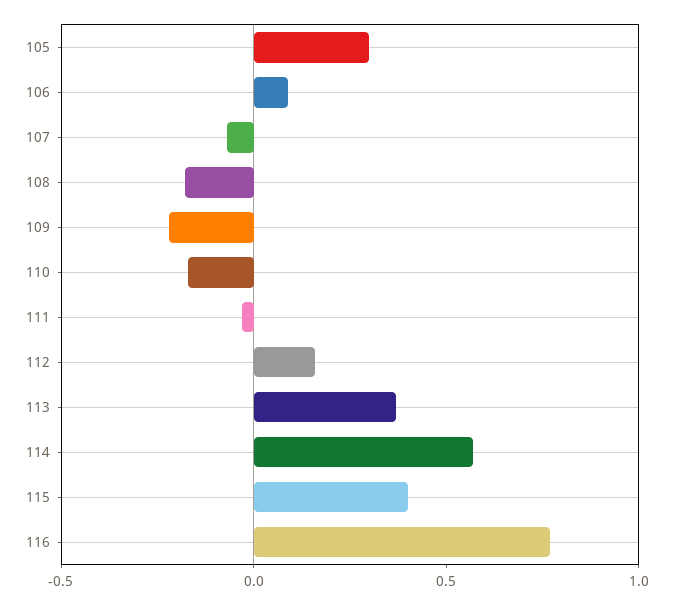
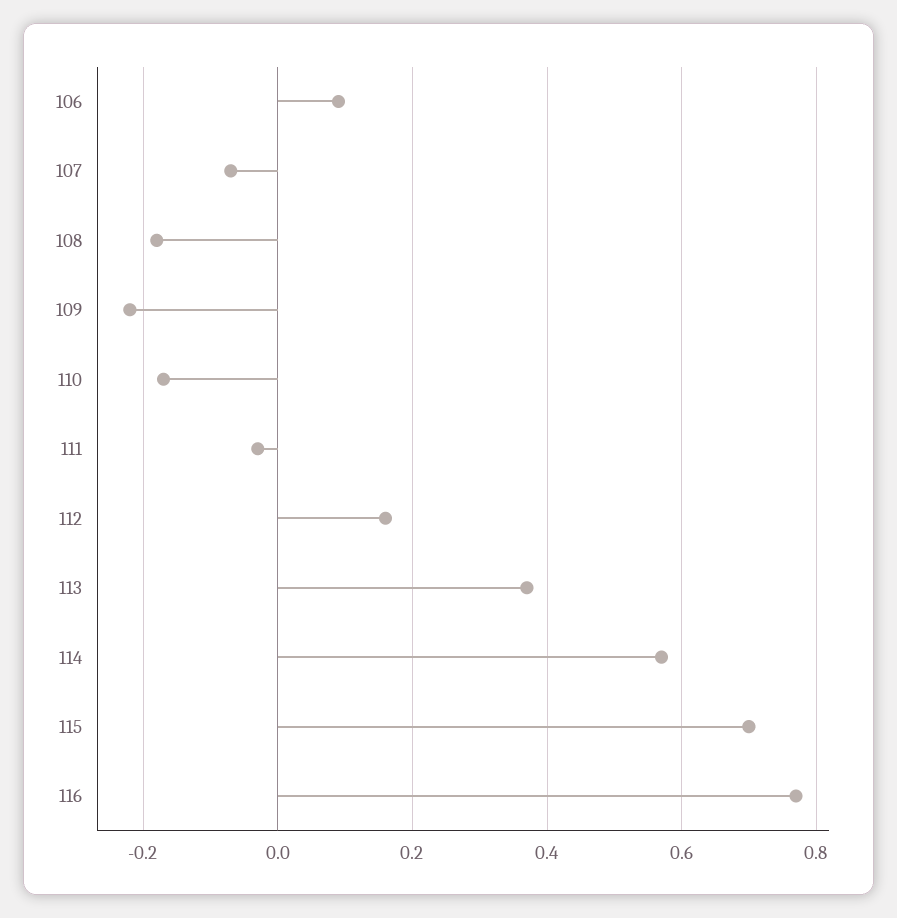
  {
-   "105": 0.3,
    "106": 0.1,
    "107": -0.05,
    "108": -0.2,
    "109": -0.2,
    "110": -0.15,
    "111": -0.05,
    "112": 0.15,
    "113": 0.35,
    "114": 0.55,
-   "115": 0.4,
+   "115": 0.7,
    "116": 0.75
  }

